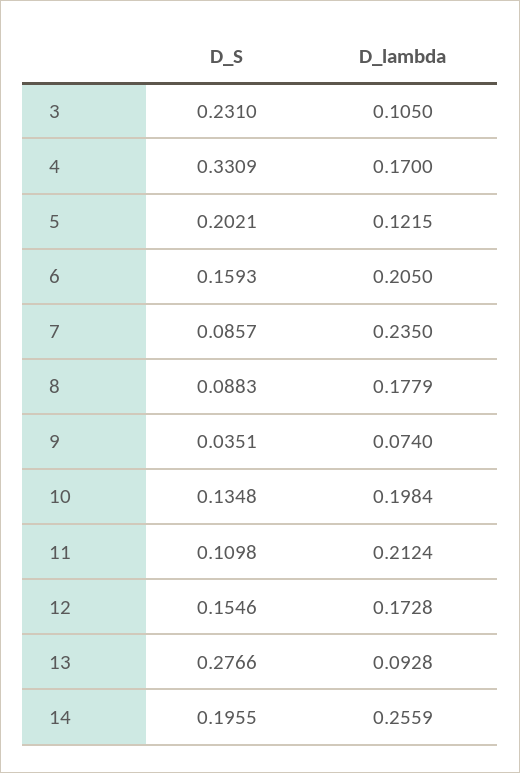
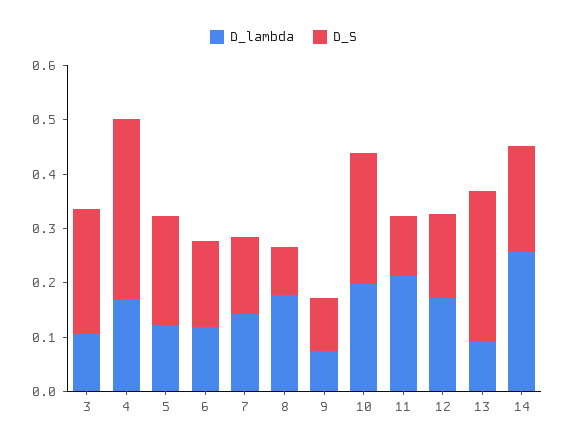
  {
    "D_S": {
      "3": 0.231,
      "4": 0.3309,
      "5": 0.2021,
      "6": 0.1593,
-     "7": 0.0857,
+     "7": 0.14,
      "8": 0.0883,
-     "9": 0.0351,
+     "9": 0.1,
-     "10": 0.1348,
+     "10": 0.24,
      "11": 0.1098,
      "12": 0.1546,
      "13": 0.2766,
      "14": 0.1955
    },
    "D_lambda": {
      "3": 0.105,
      "4": 0.17,
      "5": 0.1215,
-     "6": 0.205,
+     "6": 0.12,
-     "7": 0.235,
+     "7": 0.14,
      "8": 0.1779,
      "9": 0.074,
      "10": 0.1984,
      "11": 0.2124,
      "12": 0.1728,
      "13": 0.0928,
      "14": 0.2559
    }
  }

